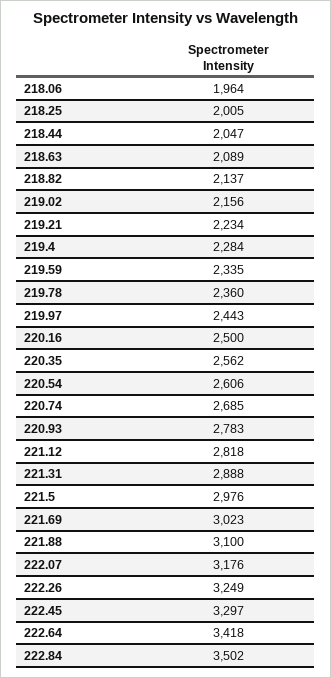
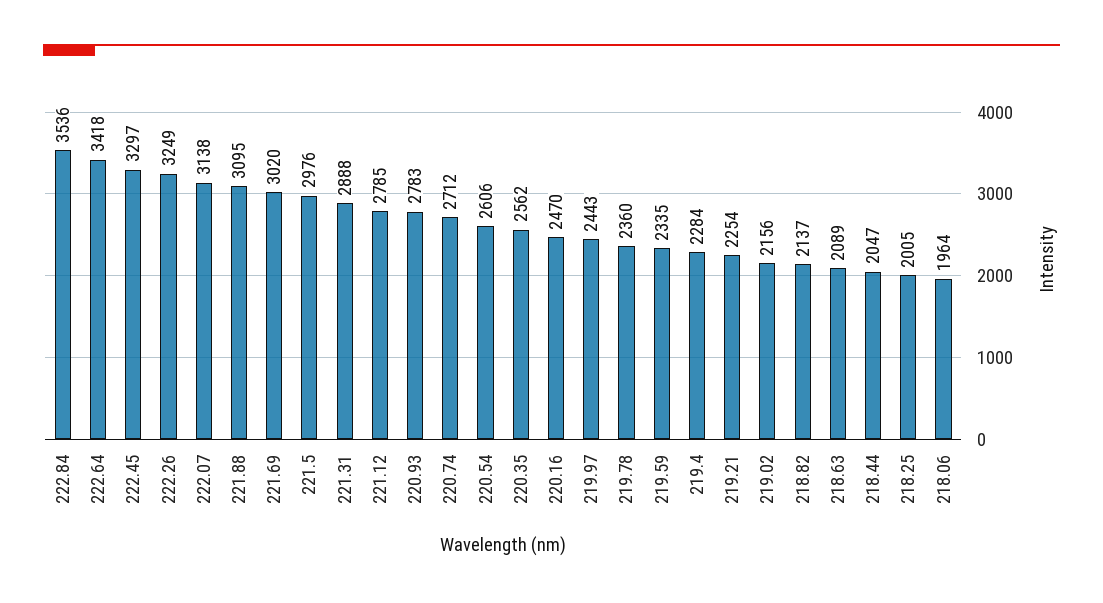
  {
    "218.06": 1964,
    "218.25": 2005,
    "218.44": 2047,
    "218.63": 2089,
    "218.82": 2137,
    "219.02": 2156,
-   "219.21": 2234,
+   "219.21": 2254,
    "219.4": 2284,
    "219.59": 2335,
    "219.78": 2360,
    "219.97": 2443,
-   "220.16": 2500,
+   "220.16": 2470,
    "220.35": 2562,
    "220.54": 2606,
-   "220.74": 2685,
+   "220.74": 2712,
    "220.93": 2783,
-   "221.12": 2818,
+   "221.12": 2785,
    "221.31": 2888,
    "221.5": 2976,
-   "221.69": 3023,
+   "221.69": 3020,
-   "221.88": 3100,
+   "221.88": 3095,
-   "222.07": 3176,
+   "222.07": 3138,
    "222.26": 3249,
    "222.45": 3297,
    "222.64": 3418,
-   "222.84": 3502
+   "222.84": 3536
  }

